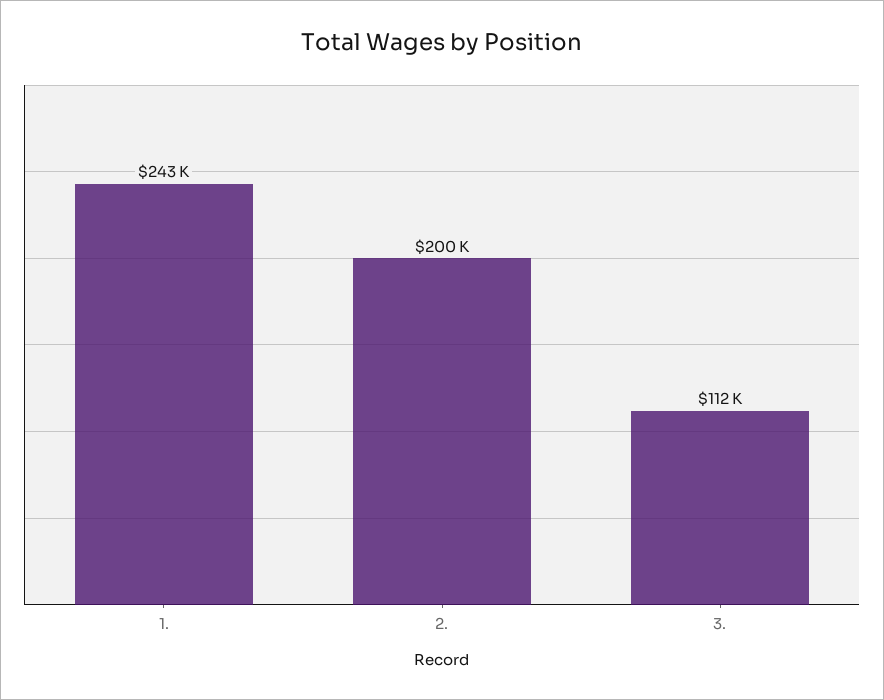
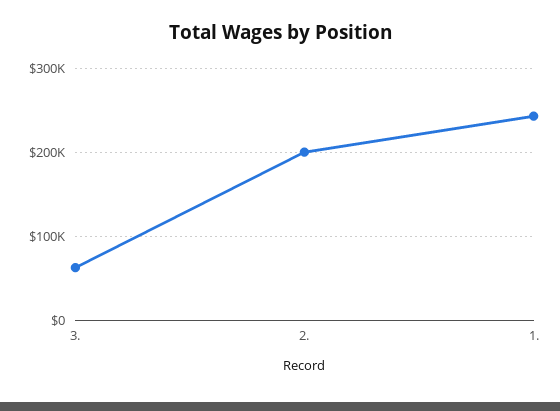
  {
    "1.": 243000,
    "2.": 200000,
-   "3.": 112000
+   "3.": 60000
  }

